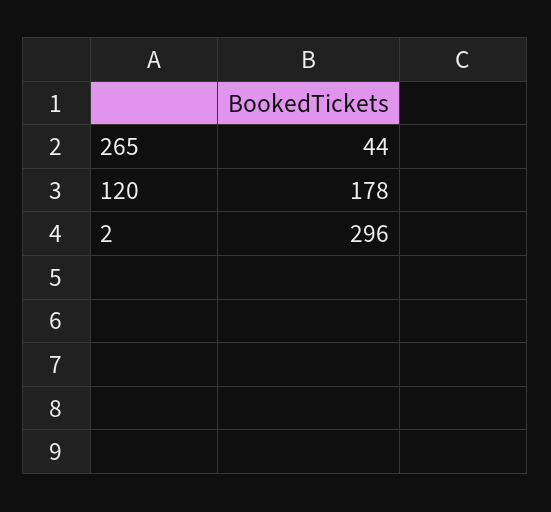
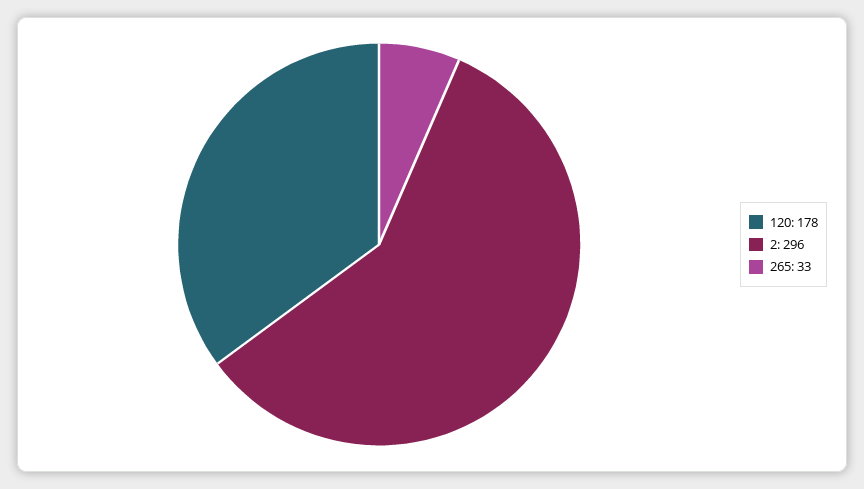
  {
-   "265": 44,
+   "265": 33,
    "120": 178,
    "2": 296
  }

